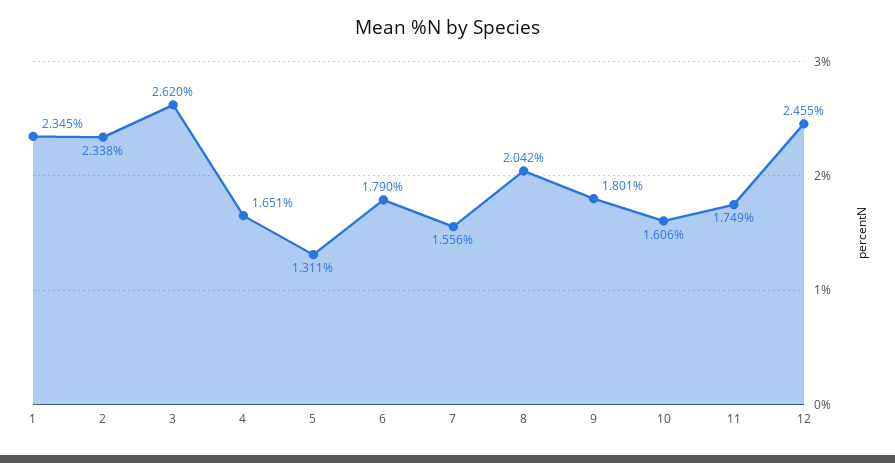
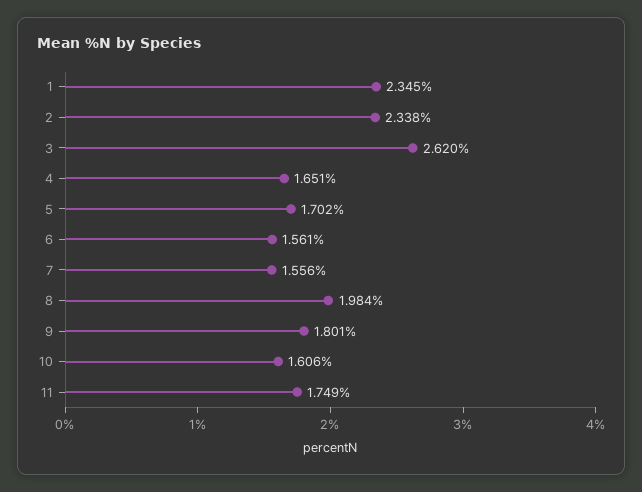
  {
    "1": 2.345,
    "2": 2.338,
    "3": 2.62,
    "4": 1.651,
-   "5": 1.311,
+   "5": 1.702,
-   "6": 1.79,
+   "6": 1.561,
    "7": 1.556,
-   "8": 2.042,
+   "8": 1.984,
    "9": 1.801,
    "10": 1.606,
-   "11": 1.749,
+   "11": 1.749
-   "12": 2.455
  }

